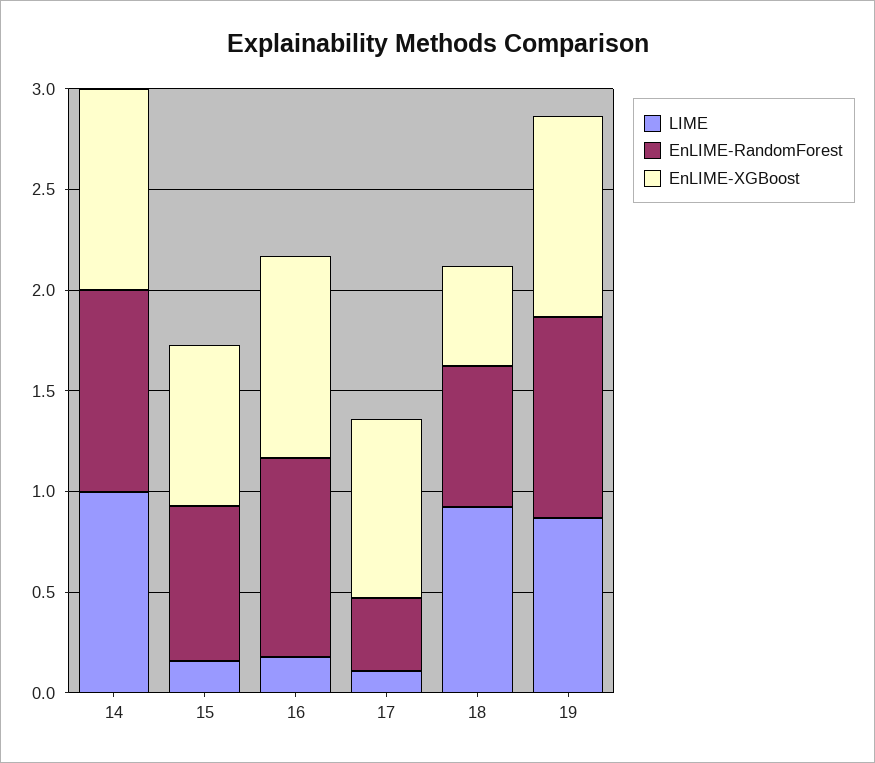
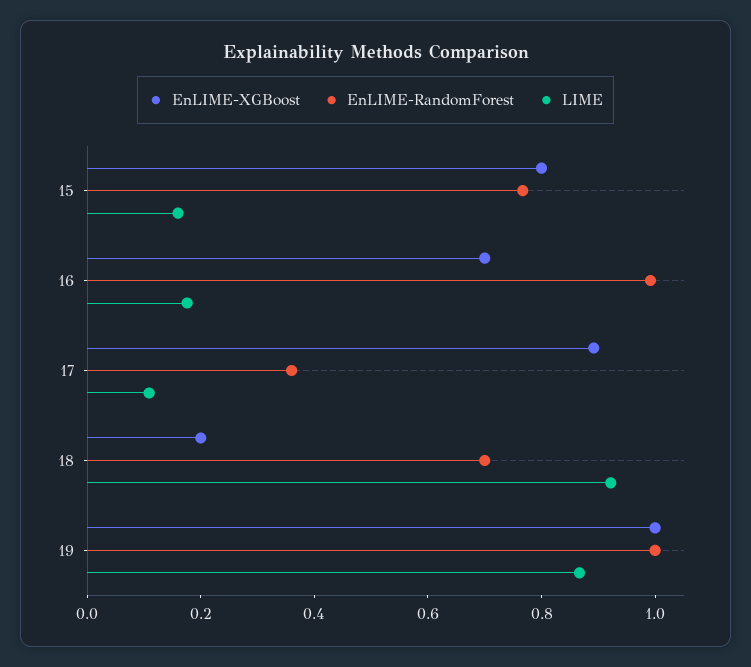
  {
    "LIME": {
-     "14": 1,
      "15": 0.15,
      "16": 0.2,
      "17": 0.1,
      "18": 0.9,
      "19": 0.85
    },
    "EnLIME-RandomForest": {
-     "14": 1,
      "15": 0.75,
      "16": 1,
      "17": 0.35,
      "18": 0.7,
      "19": 1
    },
    "EnLIME-XGBoost": {
-     "14": 1,
      "15": 0.8,
-     "16": 1,
+     "16": 0.7,
      "17": 0.9,
-     "18": 0.5,
+     "18": 0.2,
      "19": 1
    }
  }

